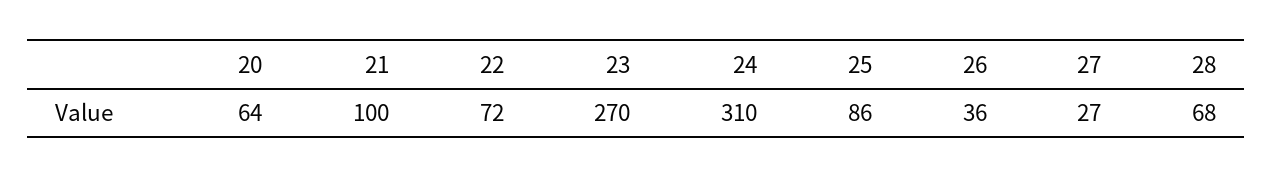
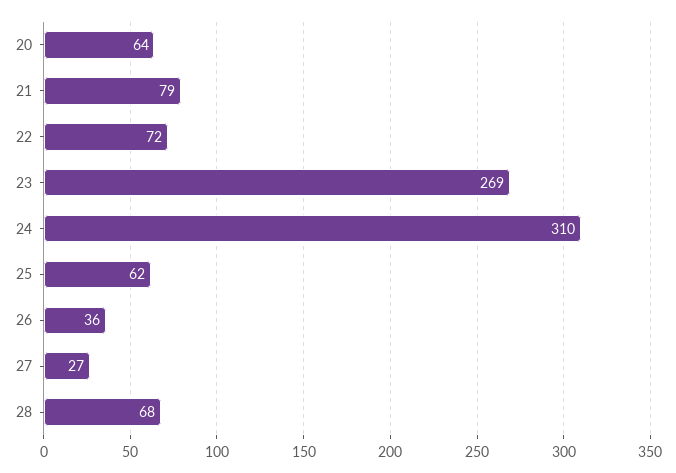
  {
    "20": 64,
-   "21": 100,
+   "21": 79,
    "22": 72,
-   "23": 270,
+   "23": 269,
    "24": 310,
-   "25": 86,
+   "25": 62,
    "26": 36,
    "27": 27,
    "28": 68
  }

